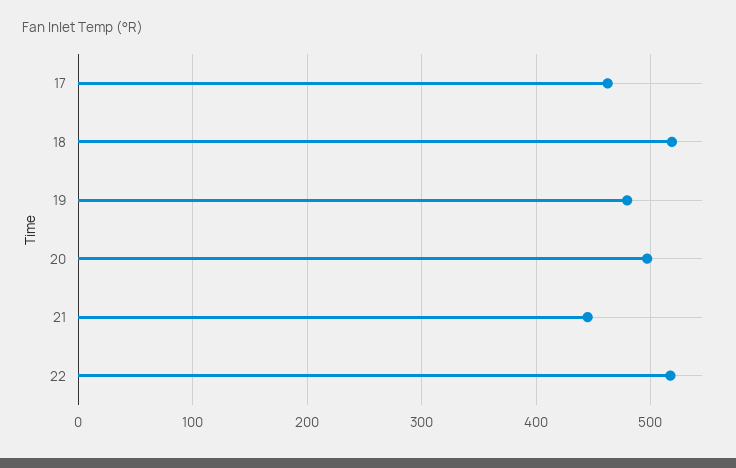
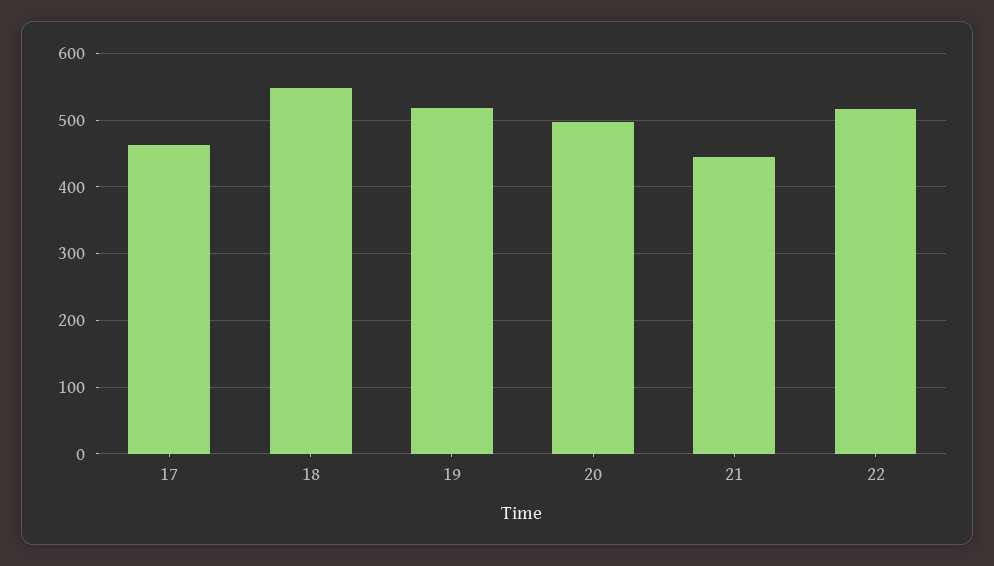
  {
    "17": 460,
-   "18": 520,
+   "18": 550,
-   "19": 480,
+   "19": 520,
    "20": 500,
    "21": 450,
    "22": 520
  }

